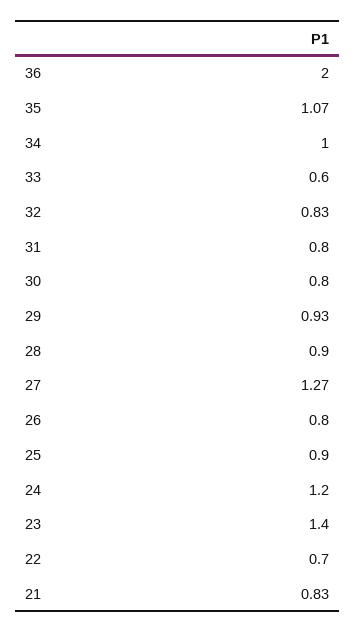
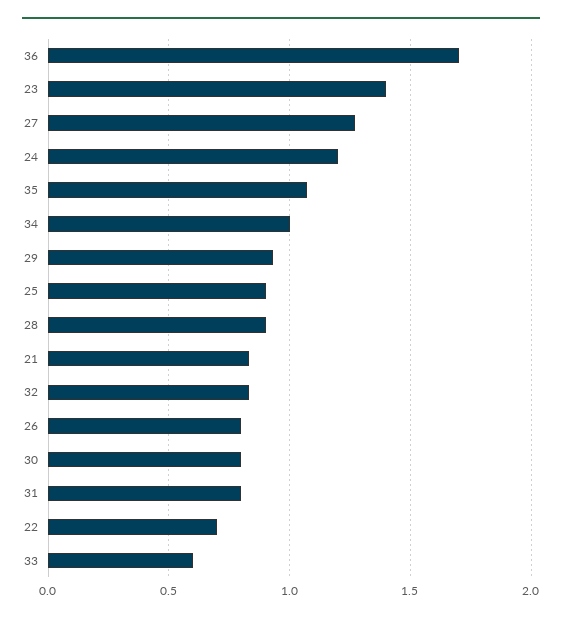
  {
-   "36": 2,
+   "36": 1.7,
    "35": 1.07,
    "34": 1,
    "33": 0.6,
    "32": 0.83,
    "31": 0.8,
    "30": 0.8,
    "29": 0.93,
    "28": 0.9,
    "27": 1.27,
    "26": 0.8,
    "25": 0.9,
    "24": 1.2,
    "23": 1.4,
    "22": 0.7,
    "21": 0.83
  }

